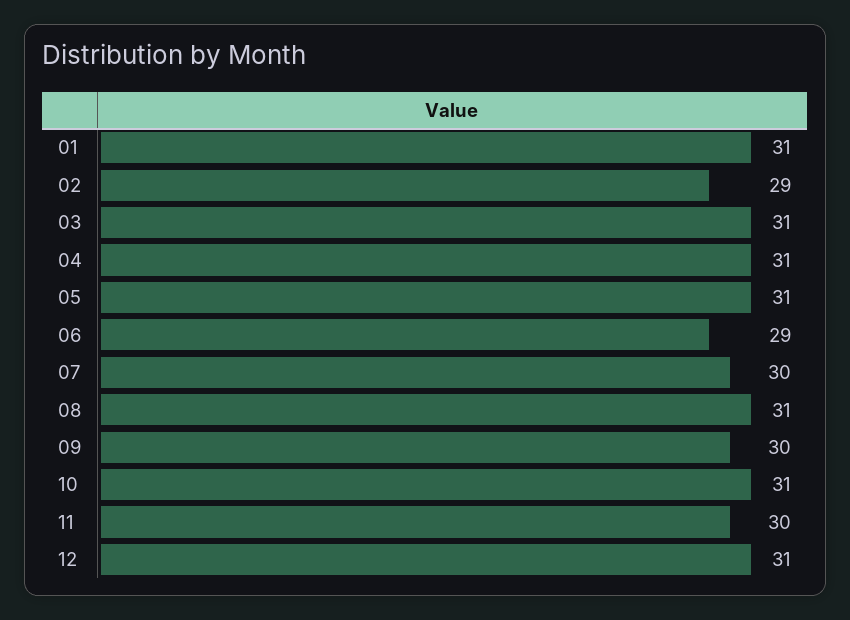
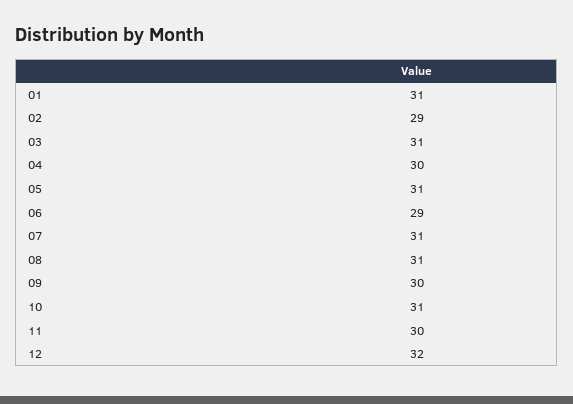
  {
    "01": 31,
    "02": 29,
    "03": 31,
-   "04": 31,
+   "04": 30,
    "05": 31,
    "06": 29,
-   "07": 30,
+   "07": 31,
    "08": 31,
    "09": 30,
    "10": 31,
    "11": 30,
-   "12": 31
+   "12": 32
  }

